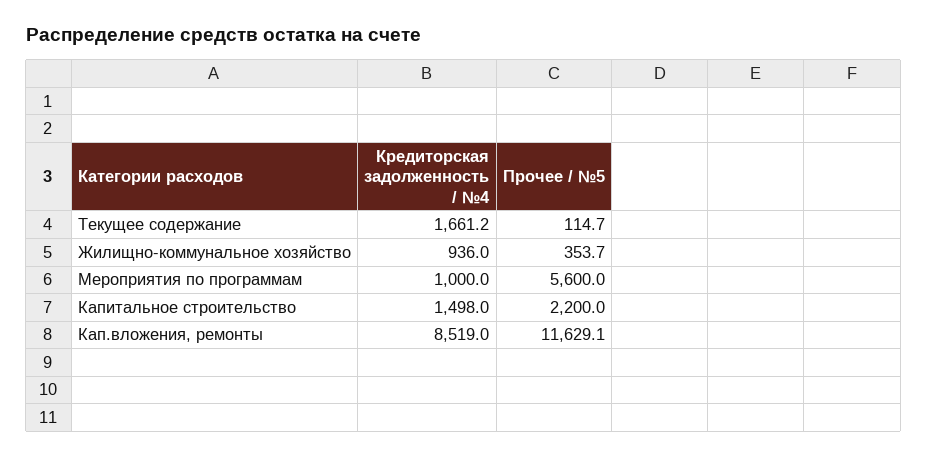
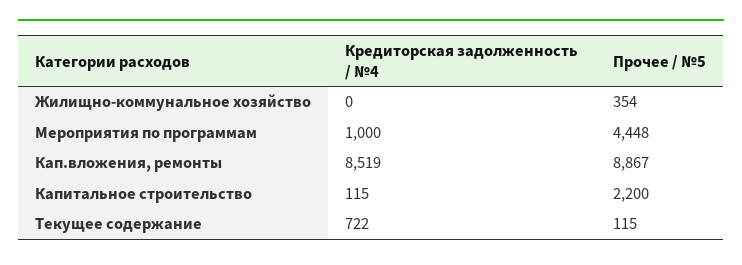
  {
    "Кредиторская задолженность / №4": {
-     "Текущее содержание": 1661.2,
+     "Текущее содержание": 722,
-     "Жилищно-коммунальное хозяйство": 936,
+     "Жилищно-коммунальное хозяйство": 0,
      "Мероприятия по программам": 1000,
-     "Капитальное строительство": 1498,
+     "Капитальное строительство": 115,
      "Кап.вложения, ремонты": 8519
    },
    "Прочее / №5": {
      "Текущее содержание": 114.7,
      "Жилищно-коммунальное хозяйство": 353.7,
-     "Мероприятия по программам": 5600,
+     "Мероприятия по программам": 4448,
      "Капитальное строительство": 2200,
-     "Кап.вложения, ремонты": 11629.1
+     "Кап.вложения, ремонты": 8867
    }
  }

